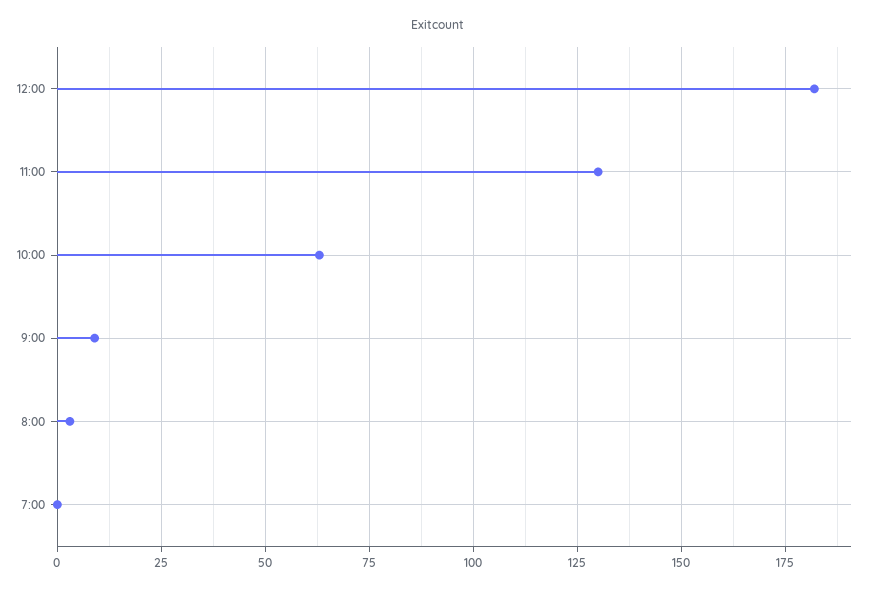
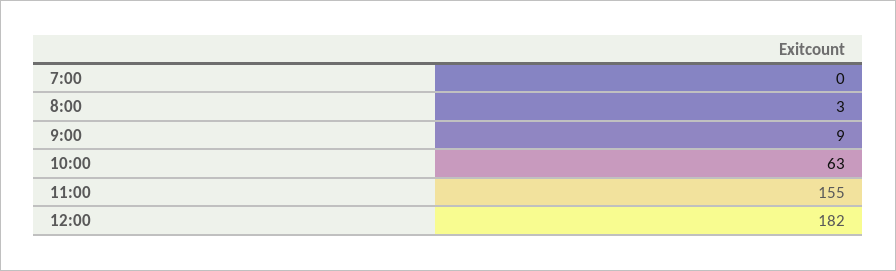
  {
    "12:00": 182,
-   "11:00": 130,
+   "11:00": 155,
    "10:00": 63,
    "9:00": 9,
    "8:00": 3,
    "7:00": 0
  }

